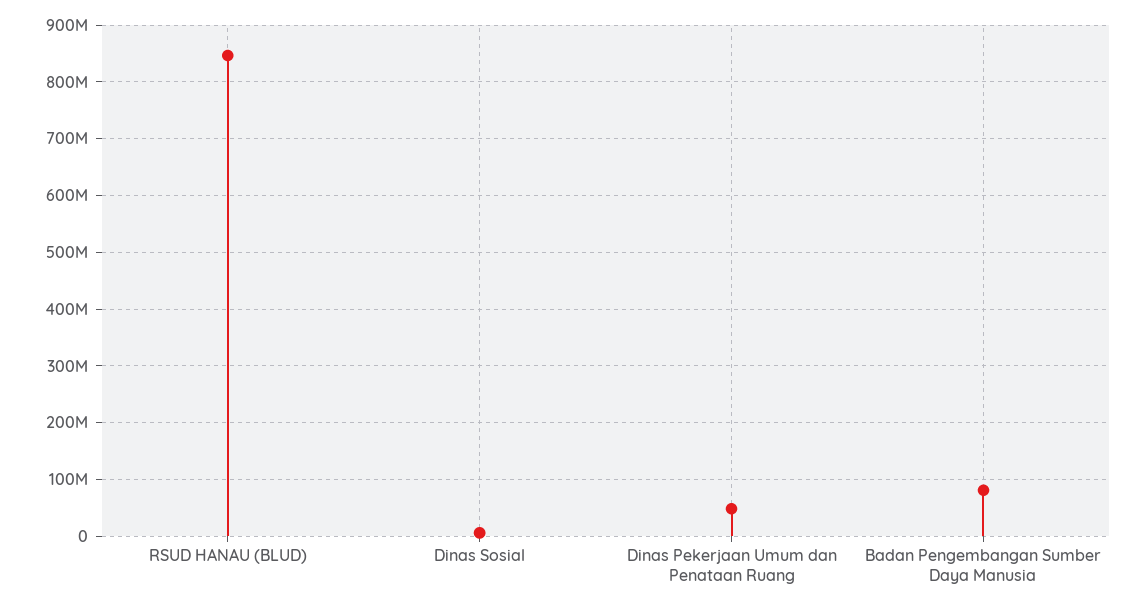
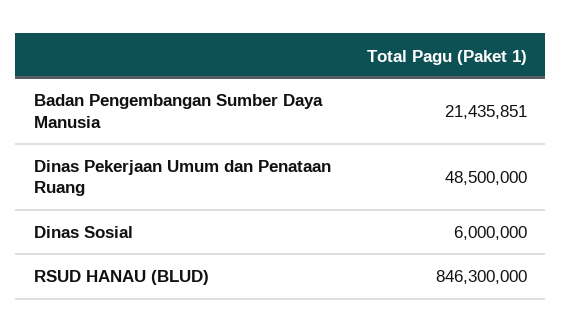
  {
    "RSUD HANAU (BLUD)": 846300000,
    "Dinas Sosial": 6000000,
    "Dinas Pekerjaan Umum dan Penataan Ruang": 48500000,
-   "Badan Pengembangan Sumber Daya Manusia": 80000000
+   "Badan Pengembangan Sumber Daya Manusia": 21435851
  }

